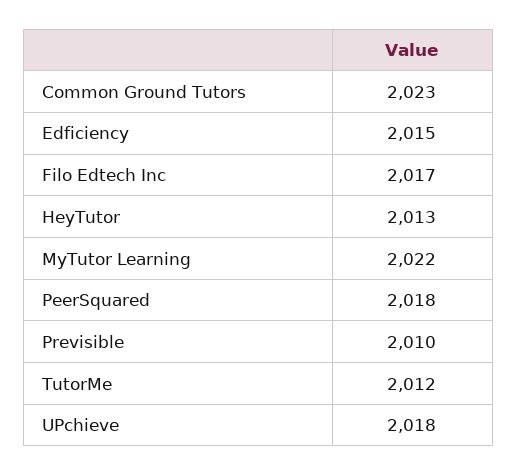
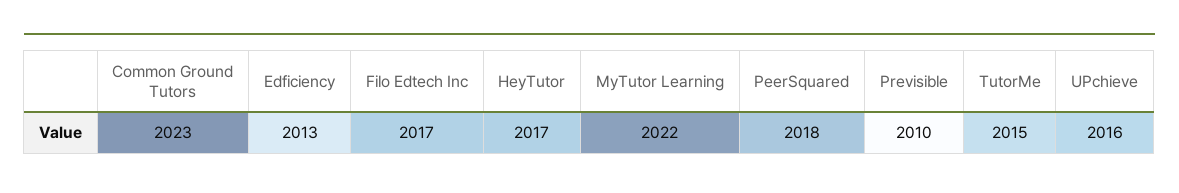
  {
    "Common Ground Tutors": 2023,
-   "Edficiency": 2015,
+   "Edficiency": 2013,
    "Filo Edtech Inc": 2017,
-   "HeyTutor": 2013,
+   "HeyTutor": 2017,
    "MyTutor Learning": 2022,
    "PeerSquared": 2018,
    "Previsible": 2010,
-   "TutorMe": 2012,
+   "TutorMe": 2015,
-   "UPchieve": 2018
+   "UPchieve": 2016
  }

